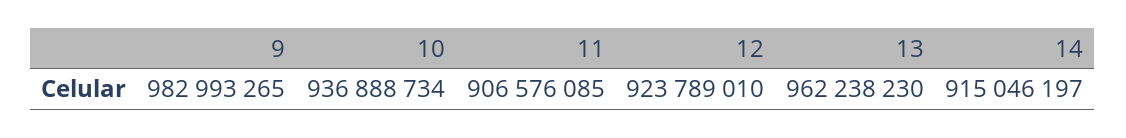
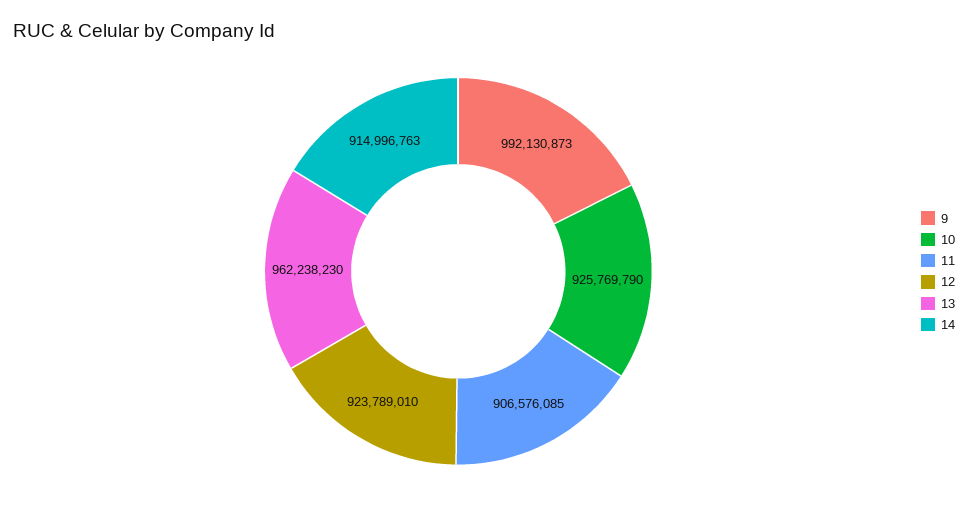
  {
-   "9": 982993265,
+   "9": 992130873,
-   "10": 936888734,
+   "10": 925769790,
    "11": 906576085,
    "12": 923789010,
    "13": 962238230,
-   "14": 915046197
+   "14": 914996763
  }

